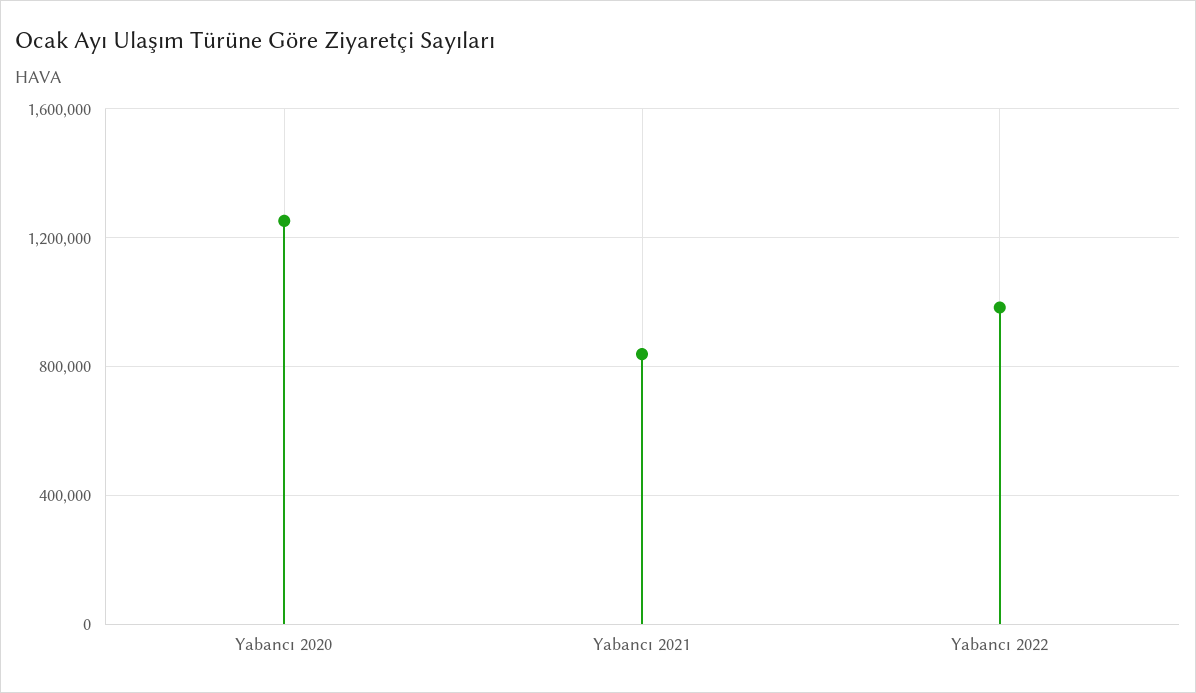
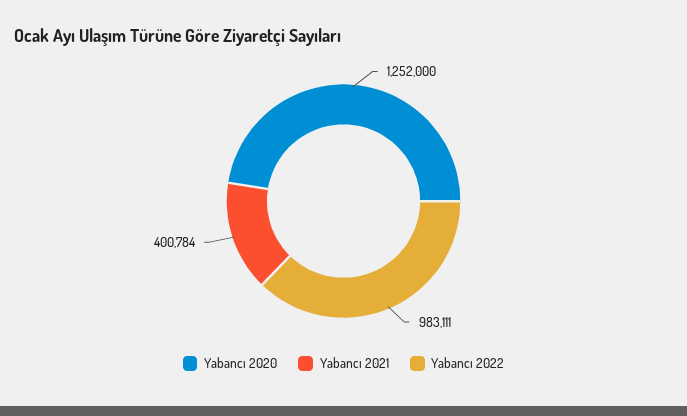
  {
    "Yabancı 2020": 1252000,
-   "Yabancı 2021": 850000,
+   "Yabancı 2021": 400784,
    "Yabancı 2022": 983111
  }

